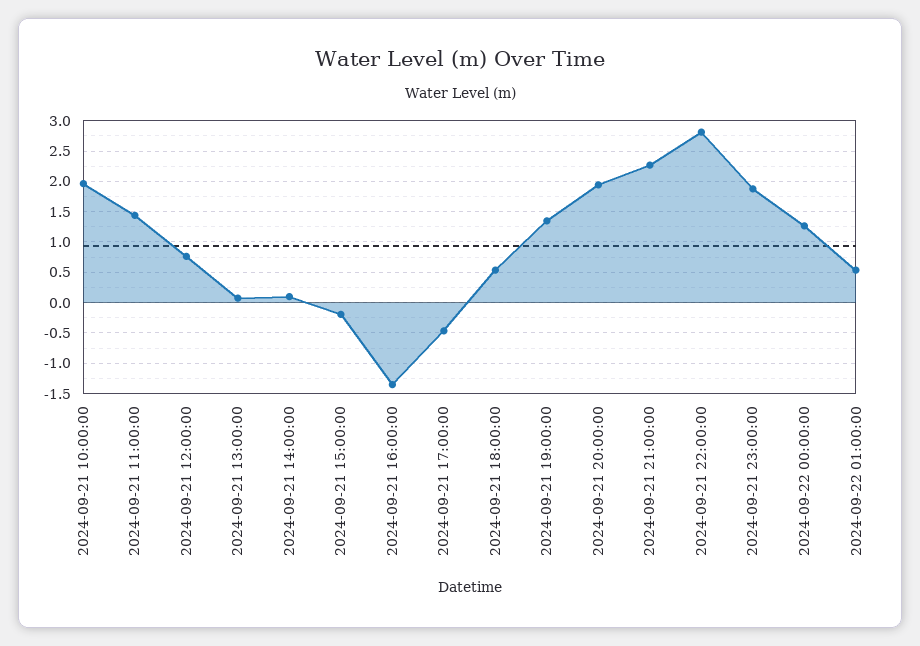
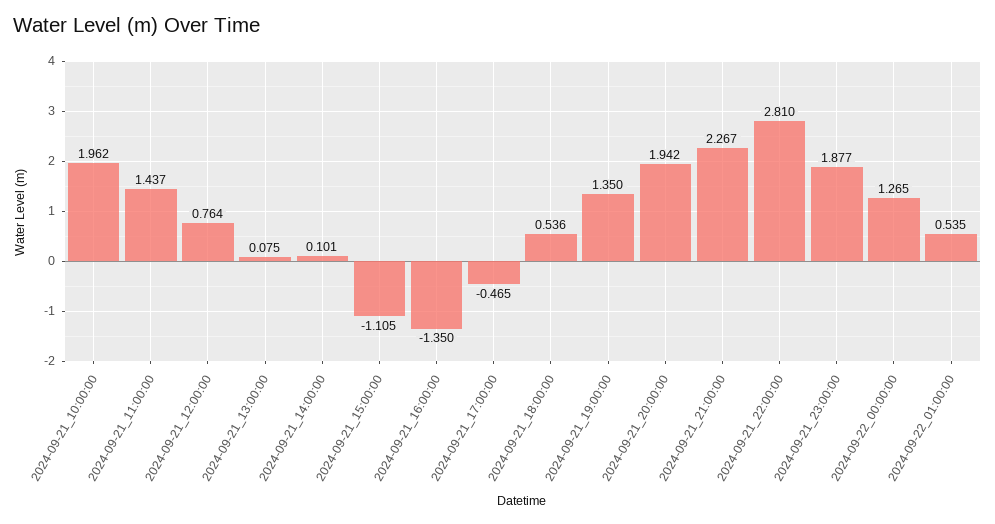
  {
    "2024-09-21 10:00:00": 1.962,
    "2024-09-21 11:00:00": 1.437,
    "2024-09-21 12:00:00": 0.764,
    "2024-09-21 13:00:00": 0.075,
    "2024-09-21 14:00:00": 0.101,
-   "2024-09-21 15:00:00": -0.2,
+   "2024-09-21 15:00:00": -1.105,
    "2024-09-21 16:00:00": -1.35,
    "2024-09-21 17:00:00": -0.465,
    "2024-09-21 18:00:00": 0.536,
    "2024-09-21 19:00:00": 1.35,
    "2024-09-21 20:00:00": 1.942,
    "2024-09-21 21:00:00": 2.267,
    "2024-09-21 22:00:00": 2.81,
    "2024-09-21 23:00:00": 1.877,
    "2024-09-22 00:00:00": 1.265,
    "2024-09-22 01:00:00": 0.535
  }

